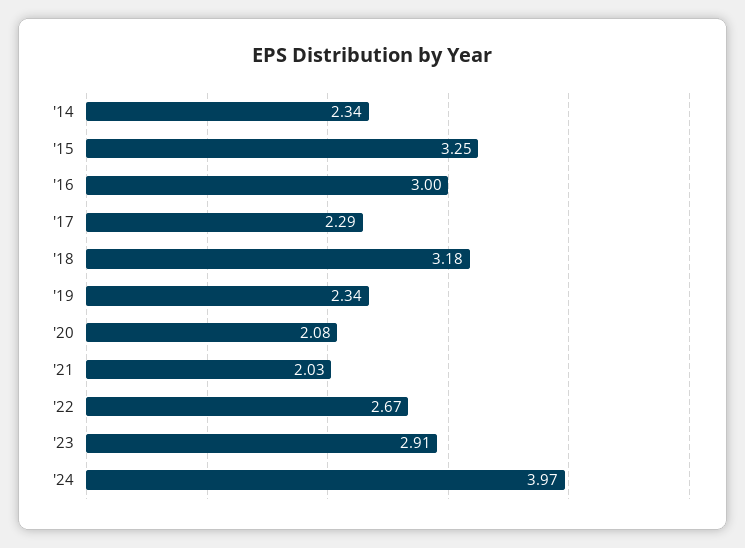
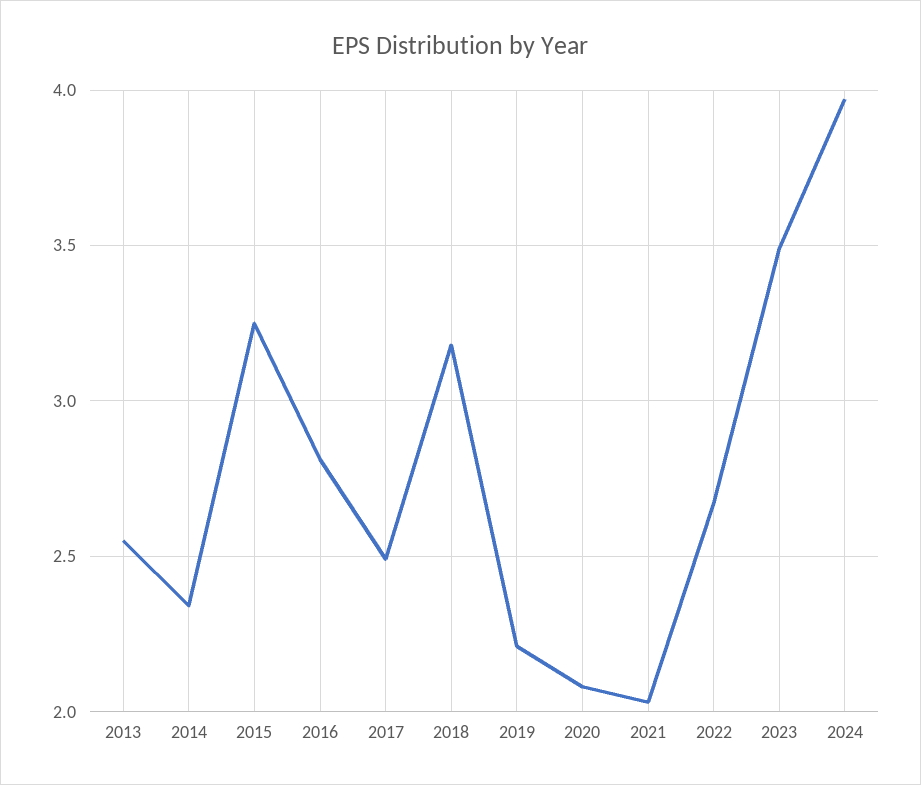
  {
    "'14": 2.34,
    "'15": 3.25,
-   "'16": 3,
+   "'16": 2.8,
-   "'17": 2.29,
+   "'17": 2.5,
    "'18": 3.18,
-   "'19": 2.34,
+   "'19": 2.2,
    "'20": 2.08,
    "'21": 2.03,
    "'22": 2.67,
-   "'23": 2.91,
+   "'23": 3.5,
-   "'24": 3.97
+   "'24": 3.97,
+   "2013": 2.55
  }

